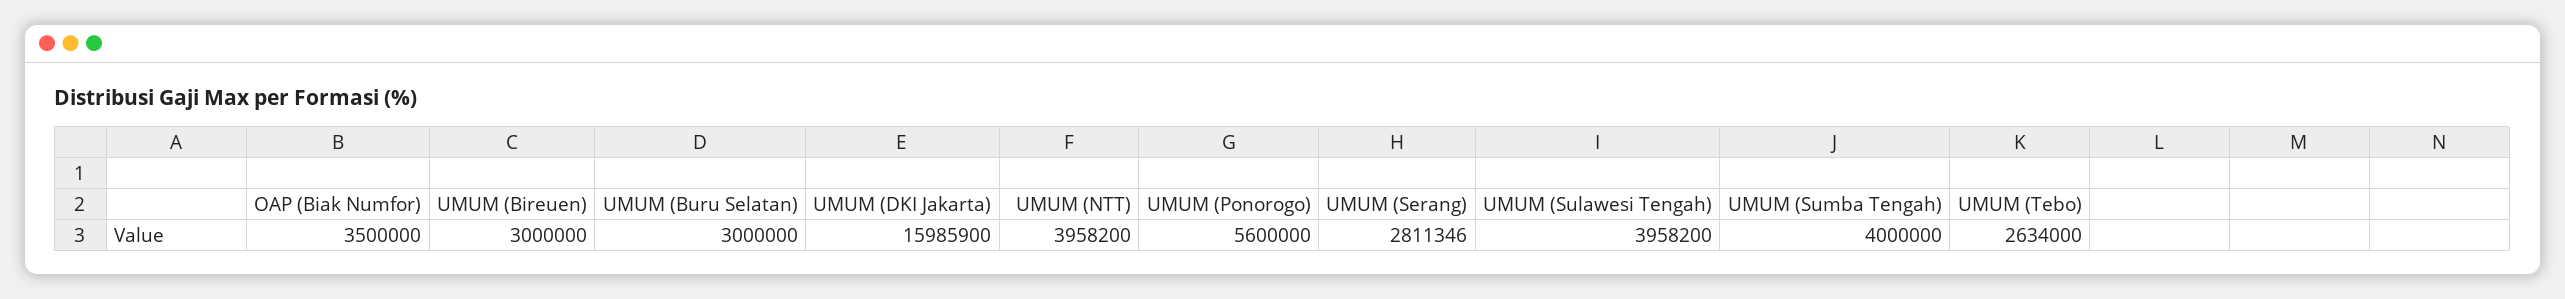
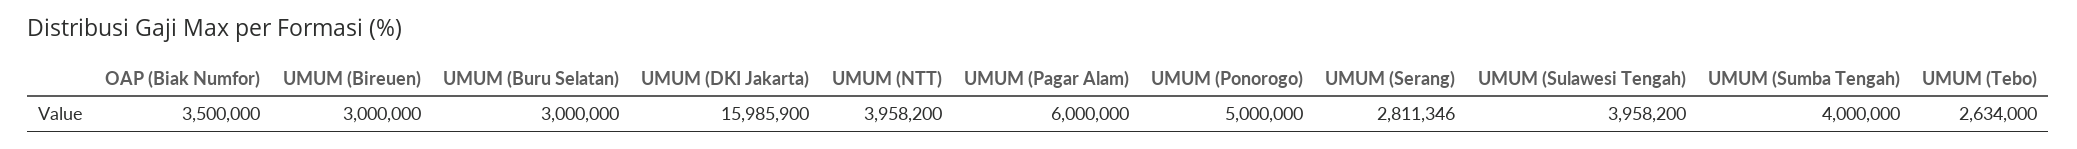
  {
    "OAP (Biak Numfor)": 3500000,
    "UMUM (Bireuen)": 3000000,
    "UMUM (Buru Selatan)": 3000000,
    "UMUM (DKI Jakarta)": 15985900,
    "UMUM (NTT)": 3958200,
-   "UMUM (Ponorogo)": 5600000,
+   "UMUM (Ponorogo)": 5000000,
    "UMUM (Serang)": 2811346,
    "UMUM (Sulawesi Tengah)": 3958200,
    "UMUM (Sumba Tengah)": 4000000,
-   "UMUM (Tebo)": 2634000
+   "UMUM (Tebo)": 2634000,
+   "UMUM (Pagar Alam)": 6000000
  }

